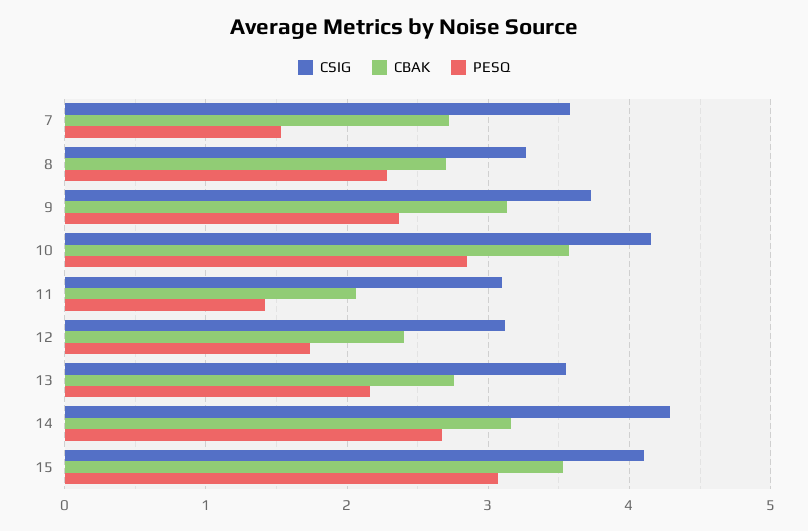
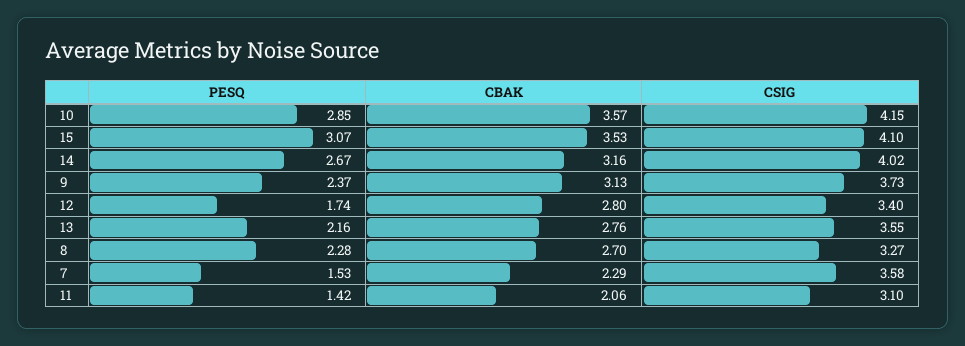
  {
    "CSIG": {
      "7": 3.58,
      "8": 3.27,
      "9": 3.73,
      "10": 4.15,
      "11": 3.1,
-     "12": 3.1,
+     "12": 3.4,
      "13": 3.55,
-     "14": 4.3,
+     "14": 4.02,
      "15": 4.1
    },
    "CBAK": {
-     "7": 2.7,
+     "7": 2.29,
      "8": 2.7,
      "9": 3.13,
      "10": 3.57,
      "11": 2.06,
-     "12": 2.4,
+     "12": 2.8,
      "13": 2.76,
      "14": 3.16,
      "15": 3.53
    },
    "PESQ": {
      "7": 1.53,
      "8": 2.28,
      "9": 2.37,
      "10": 2.85,
      "11": 1.42,
      "12": 1.74,
      "13": 2.16,
      "14": 2.67,
      "15": 3.07
    }
  }

